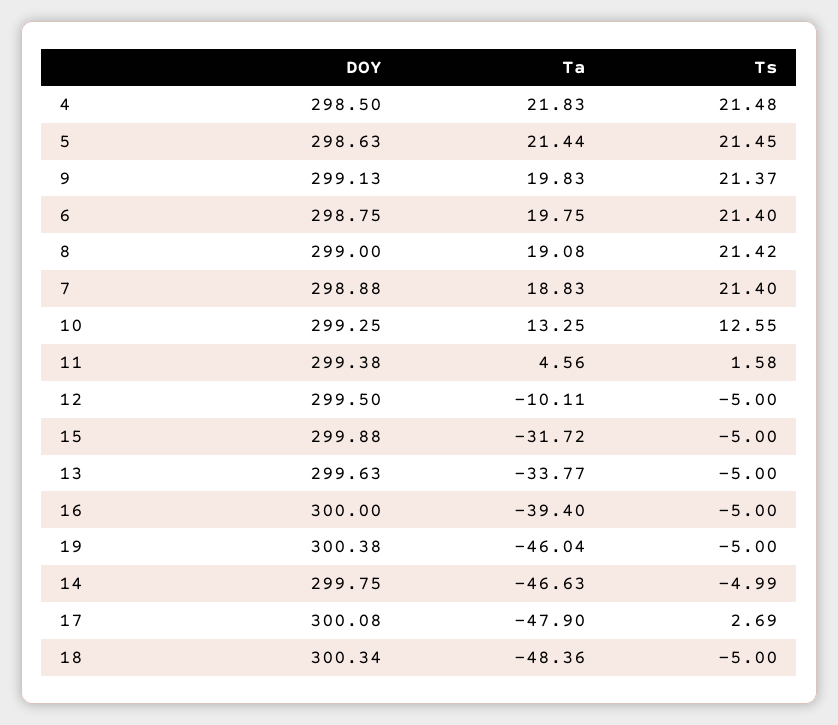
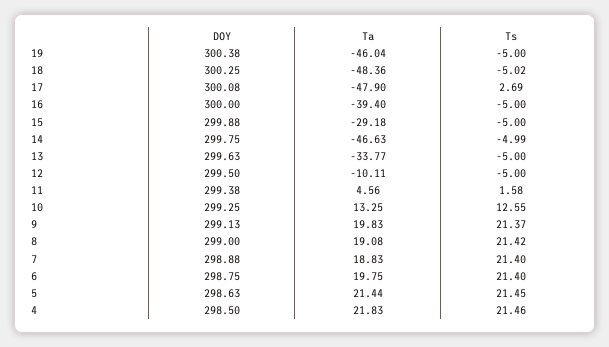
  {
    "DOY": {
      "4": 298.5,
      "5": 298.63,
      "9": 299.13,
      "6": 298.75,
      "8": 299,
      "7": 298.88,
      "10": 299.25,
      "11": 299.38,
      "12": 299.5,
      "15": 299.88,
      "13": 299.63,
      "16": 300,
      "19": 300.38,
      "14": 299.75,
      "17": 300.08,
-     "18": 300.34
+     "18": 300.25
    },
    "Ta": {
      "4": 21.83,
      "5": 21.44,
      "9": 19.83,
      "6": 19.75,
      "8": 19.08,
      "7": 18.83,
      "10": 13.25,
      "11": 4.56,
      "12": -10.11,
-     "15": -31.72,
+     "15": -29.18,
      "13": -33.77,
      "16": -39.4,
      "19": -46.04,
      "14": -46.63,
      "17": -47.9,
      "18": -48.36
    },
    "Ts": {
-     "4": 21.48,
+     "4": 21.46,
      "5": 21.45,
      "9": 21.37,
      "6": 21.4,
      "8": 21.42,
      "7": 21.4,
      "10": 12.55,
      "11": 1.58,
      "12": -5,
      "15": -5,
      "13": -5,
      "16": -5,
      "19": -5,
      "14": -4.99,
      "17": 2.69,
-     "18": -5
+     "18": -5.02
    }
  }

